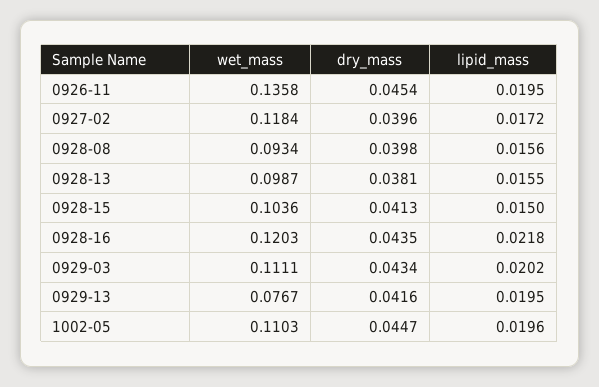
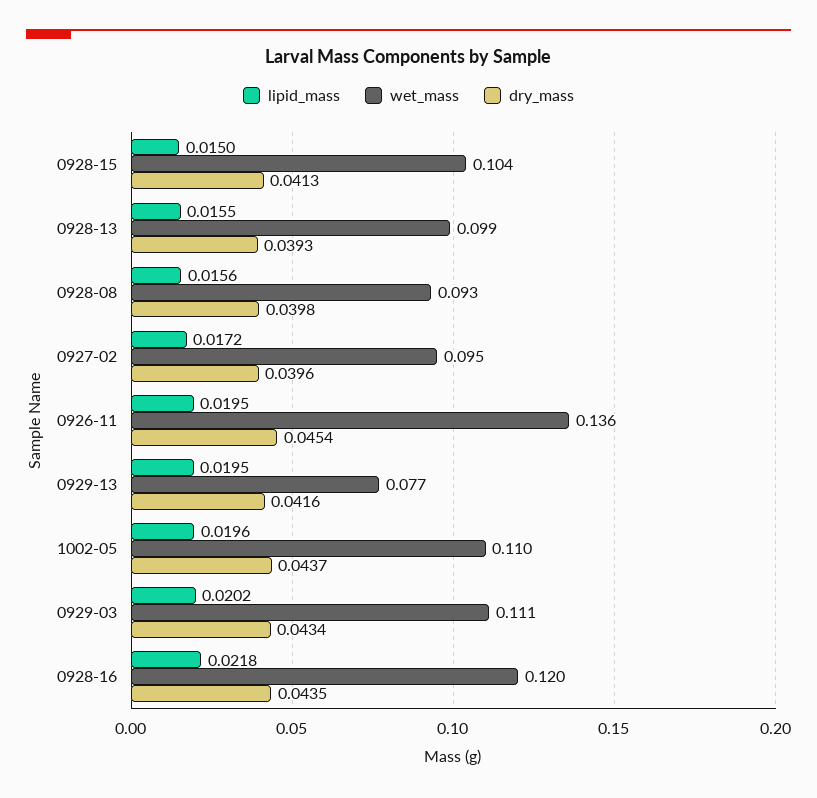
  {
    "wet_mass": {
      "0926-11": 0.1358,
-     "0927-02": 0.1184,
+     "0927-02": 0.095,
      "0928-08": 0.0934,
      "0928-13": 0.0987,
      "0928-15": 0.1036,
      "0928-16": 0.1203,
      "0929-03": 0.1111,
      "0929-13": 0.0767,
      "1002-05": 0.1103
    },
    "dry_mass": {
      "0926-11": 0.0454,
      "0927-02": 0.0396,
      "0928-08": 0.0398,
-     "0928-13": 0.0381,
+     "0928-13": 0.0393,
      "0928-15": 0.0413,
      "0928-16": 0.0435,
      "0929-03": 0.0434,
      "0929-13": 0.0416,
-     "1002-05": 0.0447
+     "1002-05": 0.0437
    },
    "lipid_mass": {
      "0926-11": 0.0195,
      "0927-02": 0.0172,
      "0928-08": 0.0156,
      "0928-13": 0.0155,
      "0928-15": 0.015,
      "0928-16": 0.0218,
      "0929-03": 0.0202,
      "0929-13": 0.0195,
      "1002-05": 0.0196
    }
  }

